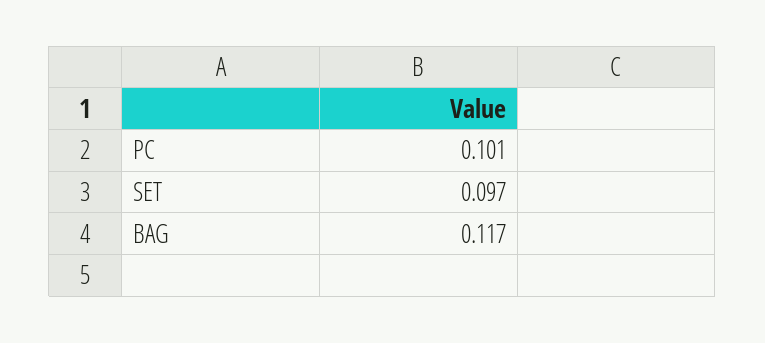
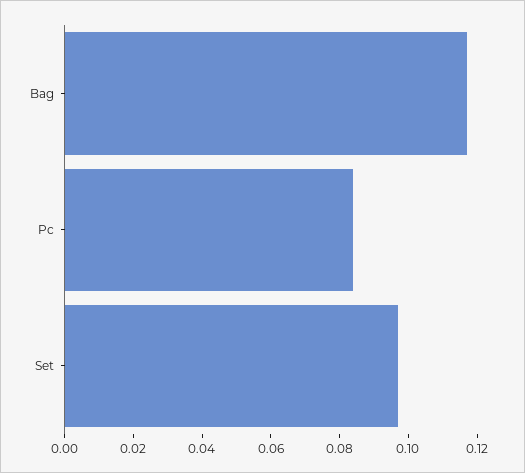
  {
-   "PC": 0.101,
+   "PC": 0.085,
    "SET": 0.097,
    "BAG": 0.117
  }

